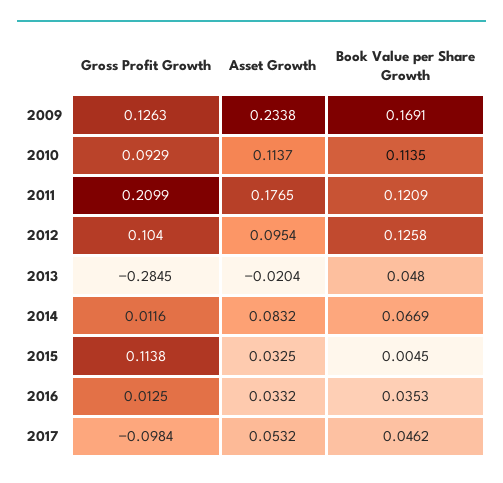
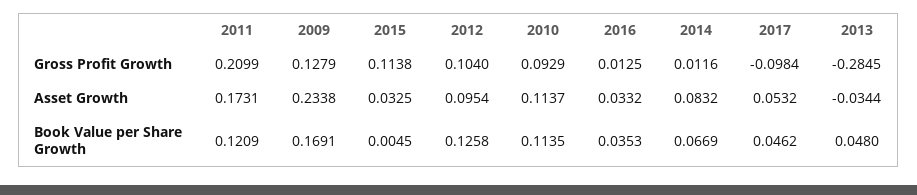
  {
    "Gross Profit Growth": {
-     "2009": 0.1263,
+     "2009": 0.1279,
      "2010": 0.0929,
      "2011": 0.2099,
      "2012": 0.104,
      "2013": -0.2845,
      "2014": 0.0116,
      "2015": 0.1138,
      "2016": 0.0125,
      "2017": -0.0984
    },
    "Asset Growth": {
      "2009": 0.2338,
      "2010": 0.1137,
-     "2011": 0.1765,
+     "2011": 0.1731,
      "2012": 0.0954,
-     "2013": -0.0204,
+     "2013": -0.0344,
      "2014": 0.0832,
      "2015": 0.0325,
      "2016": 0.0332,
      "2017": 0.0532
    },
    "Book Value per Share Growth": {
      "2009": 0.1691,
      "2010": 0.1135,
      "2011": 0.1209,
      "2012": 0.1258,
      "2013": 0.048,
      "2014": 0.0669,
      "2015": 0.0045,
      "2016": 0.0353,
      "2017": 0.0462
    }
  }

